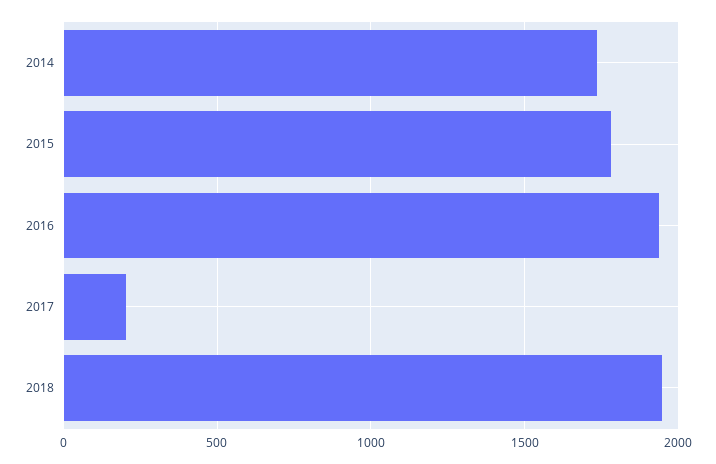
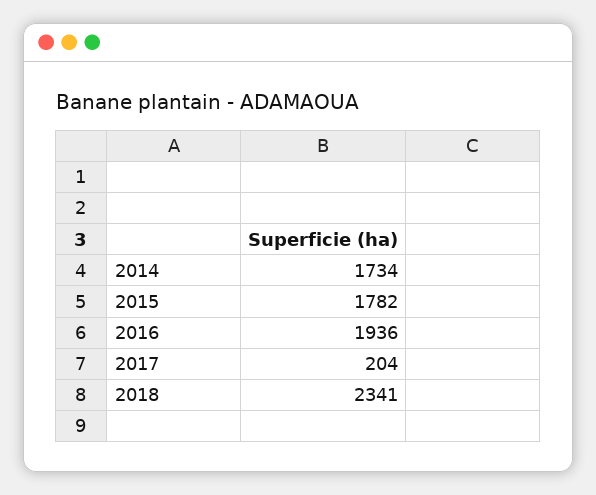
  {
    "2014": 1734,
    "2015": 1782,
    "2016": 1936,
    "2017": 204,
-   "2018": 1950
+   "2018": 2341
  }

